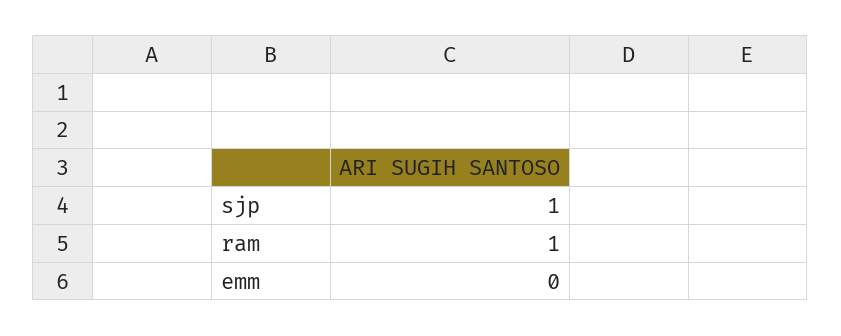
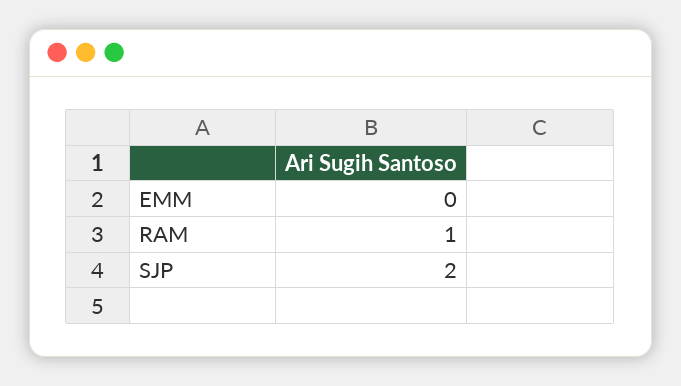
  {
-   "sjp": 1,
+   "sjp": 2,
    "ram": 1,
    "emm": 0
  }

